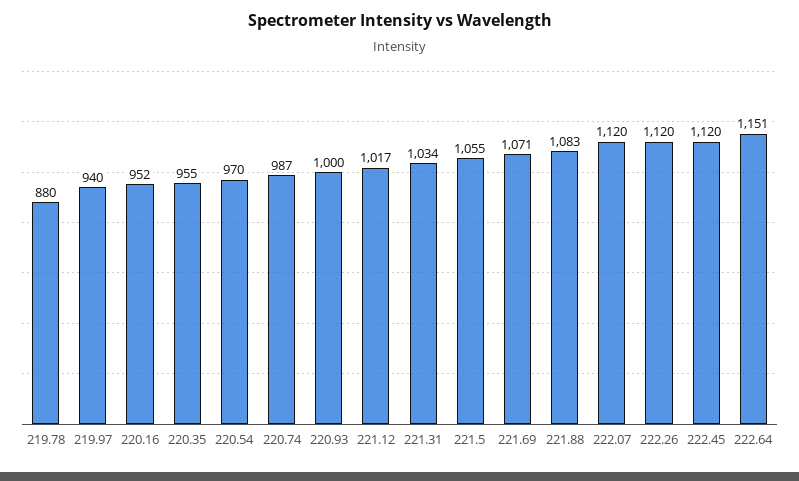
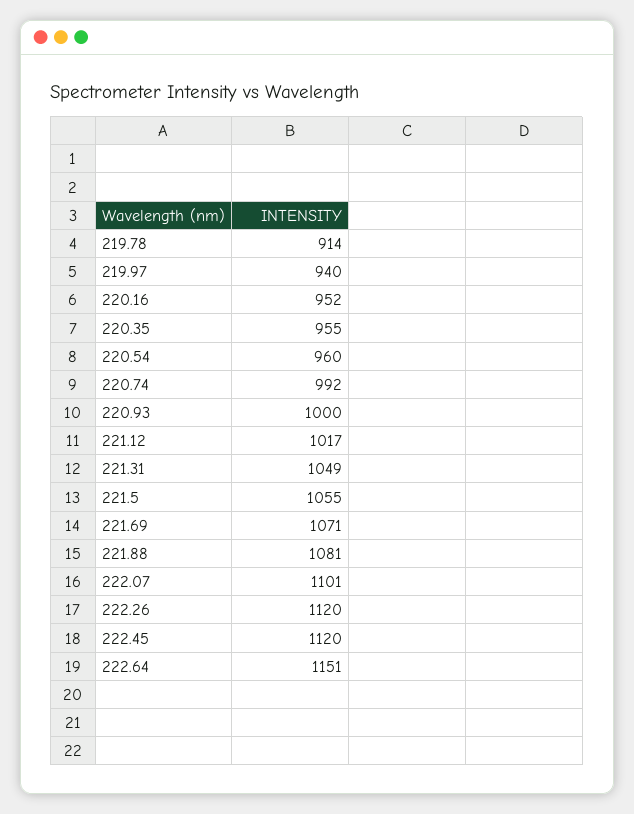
  {
-   "219.78": 880,
+   "219.78": 914,
    "219.97": 940,
    "220.16": 952,
    "220.35": 955,
-   "220.54": 970,
+   "220.54": 960,
-   "220.74": 987,
+   "220.74": 992,
    "220.93": 1000,
    "221.12": 1017,
-   "221.31": 1034,
+   "221.31": 1049,
    "221.5": 1055,
    "221.69": 1071,
-   "221.88": 1083,
+   "221.88": 1081,
-   "222.07": 1120,
+   "222.07": 1101,
    "222.26": 1120,
    "222.45": 1120,
    "222.64": 1151
  }

